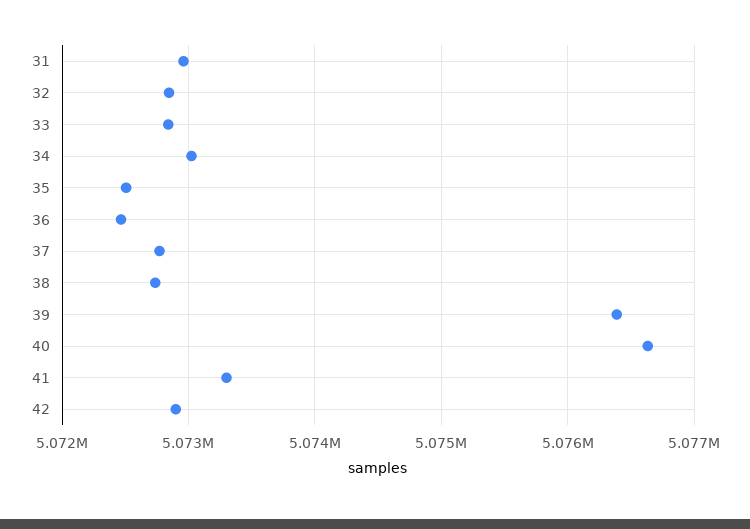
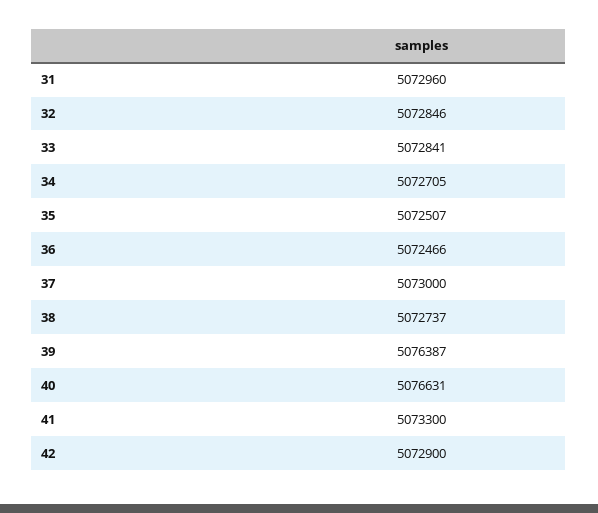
  {
    "31": 5072960,
    "32": 5072846,
    "33": 5072841,
-   "34": 5073000,
+   "34": 5072705,
    "35": 5072507,
    "36": 5072466,
-   "37": 5072800,
+   "37": 5073000,
    "38": 5072737,
    "39": 5076387,
    "40": 5076631,
    "41": 5073300,
    "42": 5072900
  }

